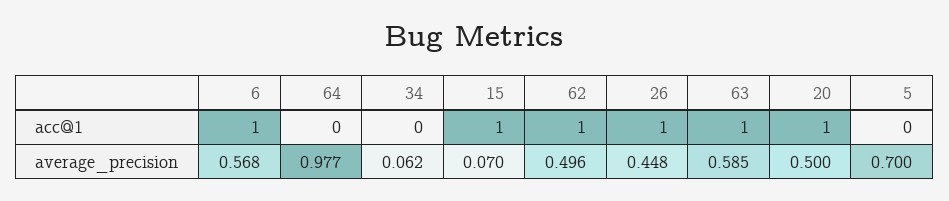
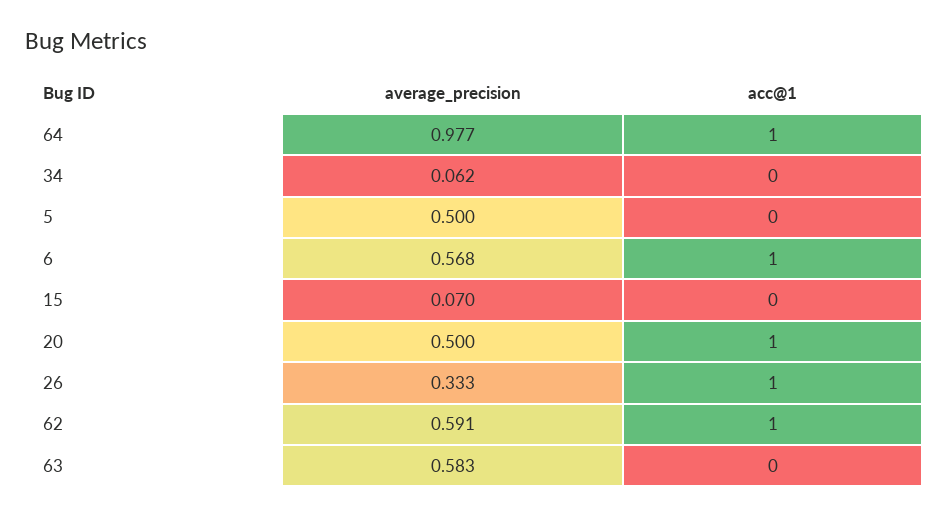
  {
    "6": {
      "acc@1": 1,
      "average_precision": 0.568
    },
    "64": {
-     "acc@1": 0,
+     "acc@1": 1,
      "average_precision": 0.977
    },
    "34": {
      "acc@1": 0,
      "average_precision": 0.062
    },
    "15": {
-     "acc@1": 1,
+     "acc@1": 0,
      "average_precision": 0.07
    },
    "62": {
      "acc@1": 1,
-     "average_precision": 0.496
+     "average_precision": 0.591
    },
    "26": {
      "acc@1": 1,
-     "average_precision": 0.448
+     "average_precision": 0.333
    },
    "63": {
-     "acc@1": 1,
+     "acc@1": 0,
-     "average_precision": 0.585
+     "average_precision": 0.583
    },
    "20": {
      "acc@1": 1,
      "average_precision": 0.5
    },
    "5": {
      "acc@1": 0,
-     "average_precision": 0.7
+     "average_precision": 0.5
    }
  }

